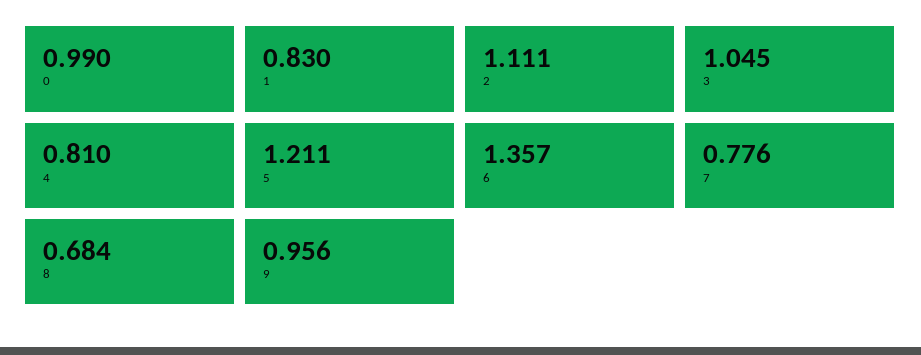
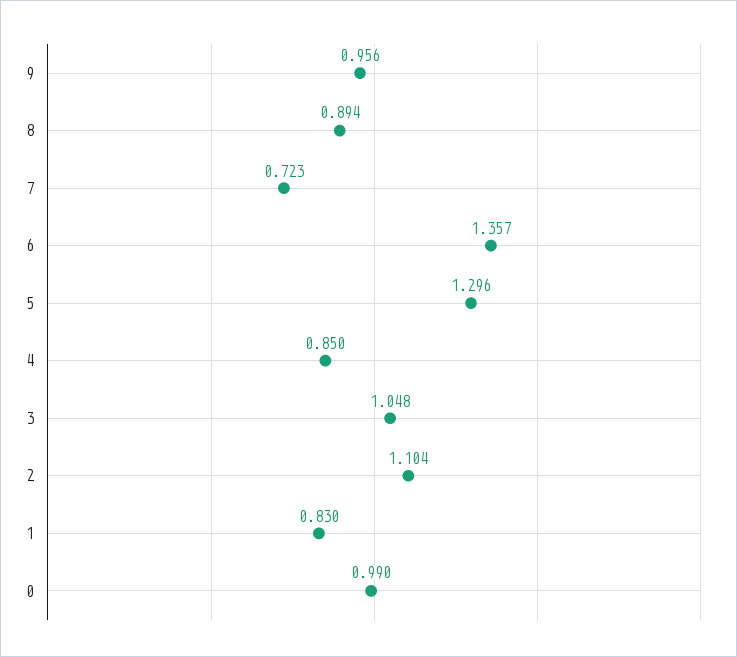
  {
    "0": 0.99,
    "1": 0.83,
-   "2": 1.111,
+   "2": 1.104,
-   "3": 1.045,
+   "3": 1.048,
-   "4": 0.81,
+   "4": 0.85,
-   "5": 1.211,
+   "5": 1.296,
    "6": 1.357,
-   "7": 0.776,
+   "7": 0.723,
-   "8": 0.684,
+   "8": 0.894,
    "9": 0.956
  }

